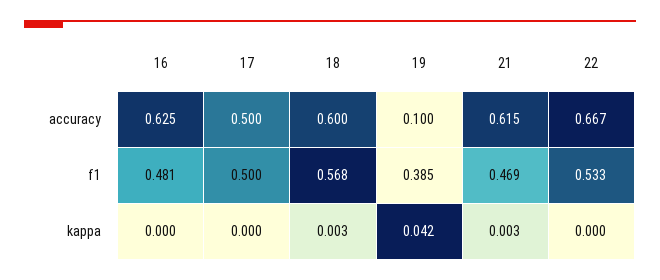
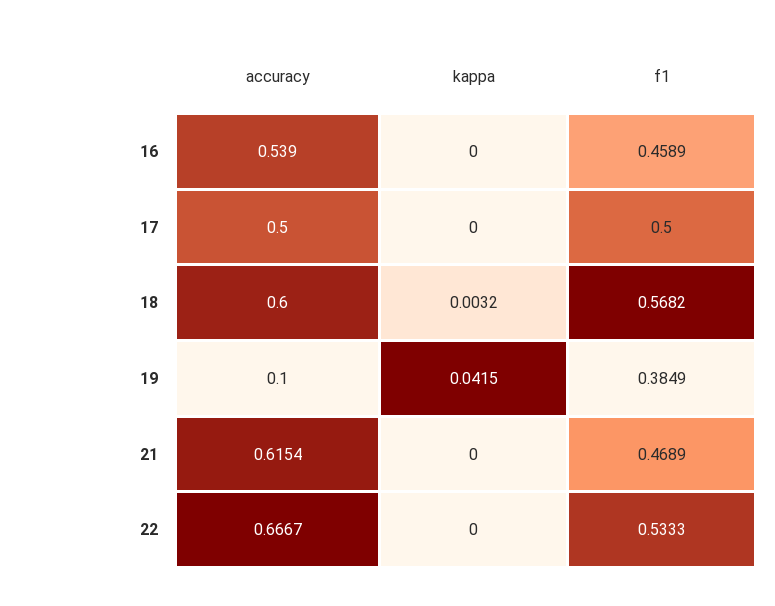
  {
    "16": {
-     "accuracy": 0.625,
+     "accuracy": 0.539,
-     "f1": 0.481,
+     "f1": 0.4589,
      "kappa": 0
    },
    "17": {
      "accuracy": 0.5,
      "f1": 0.5,
      "kappa": 0
    },
    "18": {
      "accuracy": 0.6,
      "f1": 0.5682,
      "kappa": 0.0032
    },
    "19": {
      "accuracy": 0.1,
      "f1": 0.3849,
      "kappa": 0.0415
    },
    "21": {
      "accuracy": 0.6154,
      "f1": 0.4689,
-     "kappa": 0.003
+     "kappa": 0
    },
    "22": {
      "accuracy": 0.6667,
      "f1": 0.5333,
      "kappa": 0
    }
  }

